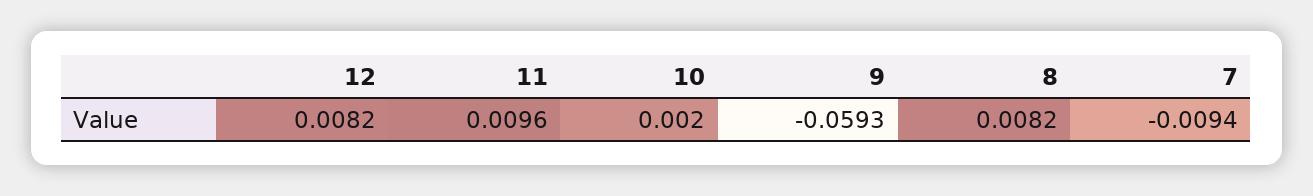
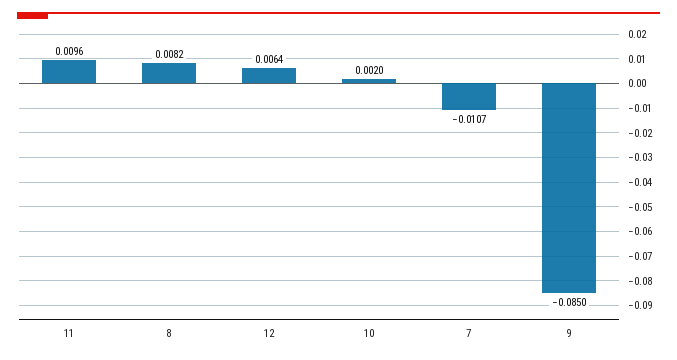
  {
-   "12": 0.0082,
+   "12": 0.0064,
    "11": 0.0096,
    "10": 0.002,
-   "9": -0.0593,
+   "9": -0.085,
    "8": 0.0082,
-   "7": -0.0094
+   "7": -0.0107
  }

